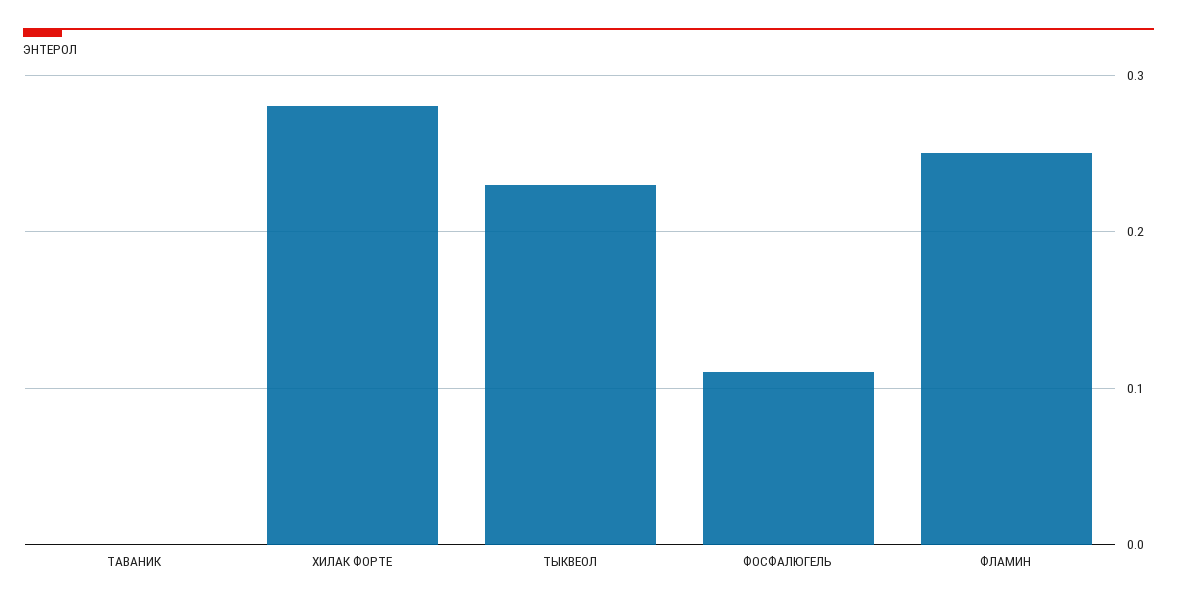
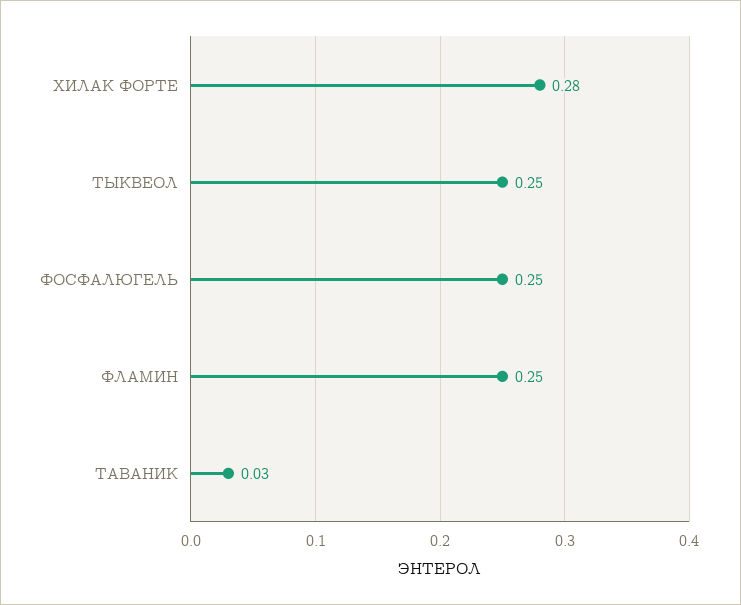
  {
-   "ТАВАНИК": 0,
+   "ТАВАНИК": 0.03,
    "ХИЛАК ФОРТЕ": 0.28,
-   "ТЫКВЕОЛ": 0.23,
+   "ТЫКВЕОЛ": 0.25,
-   "ФОСФАЛЮГЕЛЬ": 0.11,
+   "ФОСФАЛЮГЕЛЬ": 0.25,
    "ФЛАМИН": 0.25
  }

